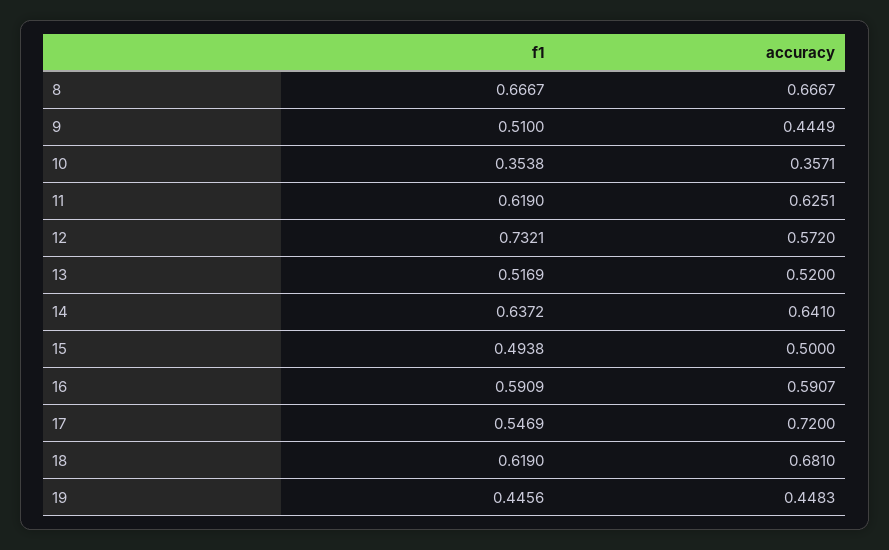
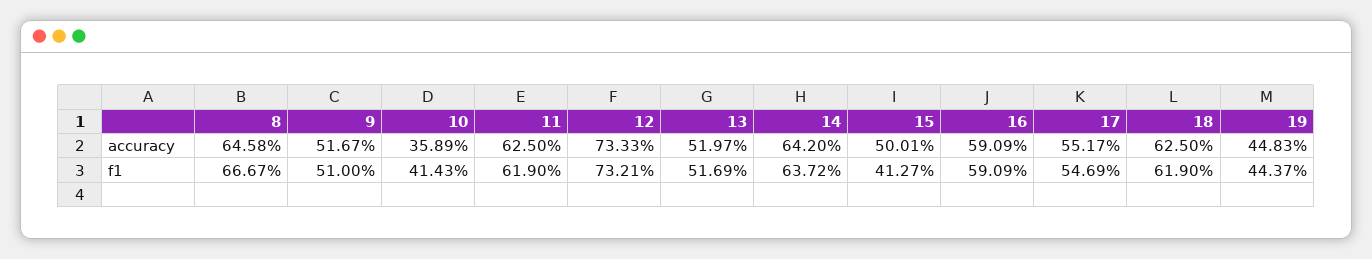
  {
    "f1": {
      "8": 0.6667,
      "9": 0.51,
-     "10": 0.3538,
+     "10": 0.4143,
      "11": 0.619,
      "12": 0.7321,
      "13": 0.5169,
      "14": 0.6372,
-     "15": 0.4938,
+     "15": 0.4127,
      "16": 0.5909,
      "17": 0.5469,
      "18": 0.619,
-     "19": 0.4456
+     "19": 0.4437
    },
    "accuracy": {
-     "8": 0.6667,
+     "8": 0.6458,
-     "9": 0.4449,
+     "9": 0.5167,
-     "10": 0.3571,
+     "10": 0.3589,
-     "11": 0.6251,
+     "11": 0.625,
-     "12": 0.572,
+     "12": 0.7333,
-     "13": 0.52,
+     "13": 0.5197,
-     "14": 0.641,
+     "14": 0.642,
-     "15": 0.5,
+     "15": 0.5001,
-     "16": 0.5907,
+     "16": 0.5909,
-     "17": 0.72,
+     "17": 0.5517,
-     "18": 0.681,
+     "18": 0.625,
      "19": 0.4483
    }
  }

